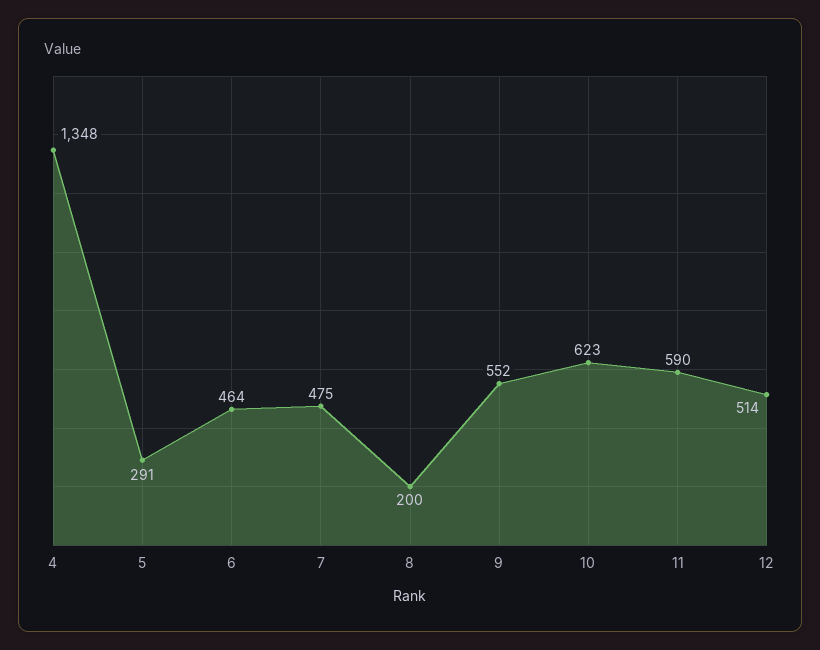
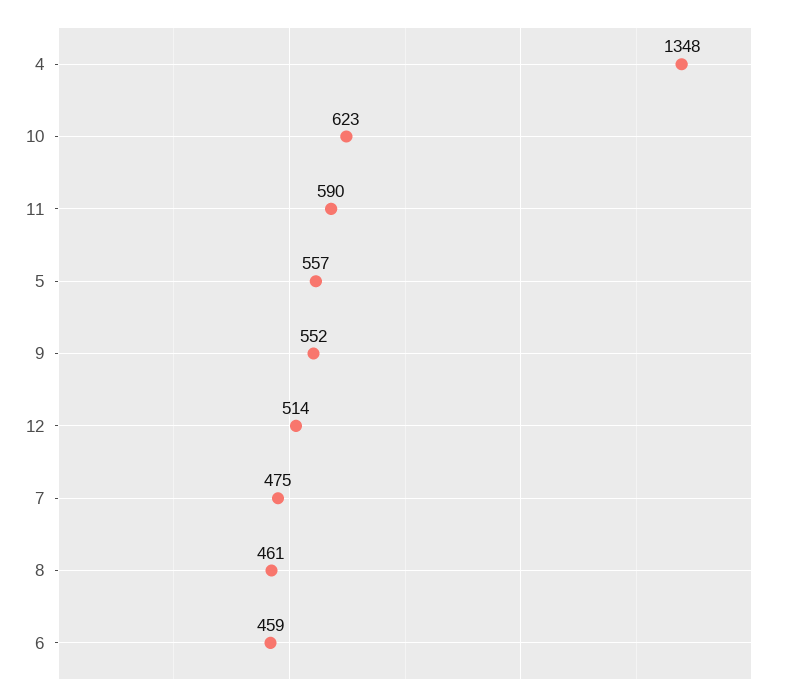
  {
    "4": 1348,
-   "5": 291,
+   "5": 557,
-   "6": 464,
+   "6": 459,
    "7": 475,
-   "8": 200,
+   "8": 461,
    "9": 552,
    "10": 623,
    "11": 590,
    "12": 514
  }

